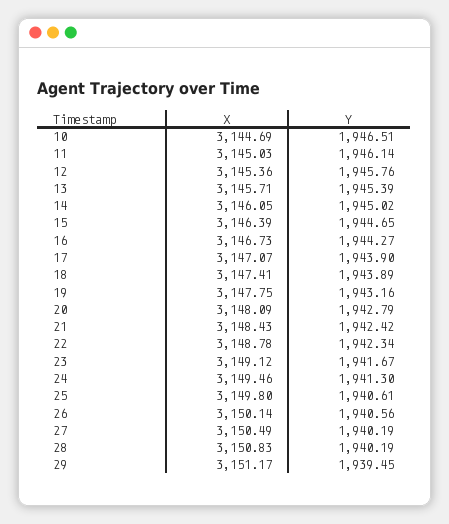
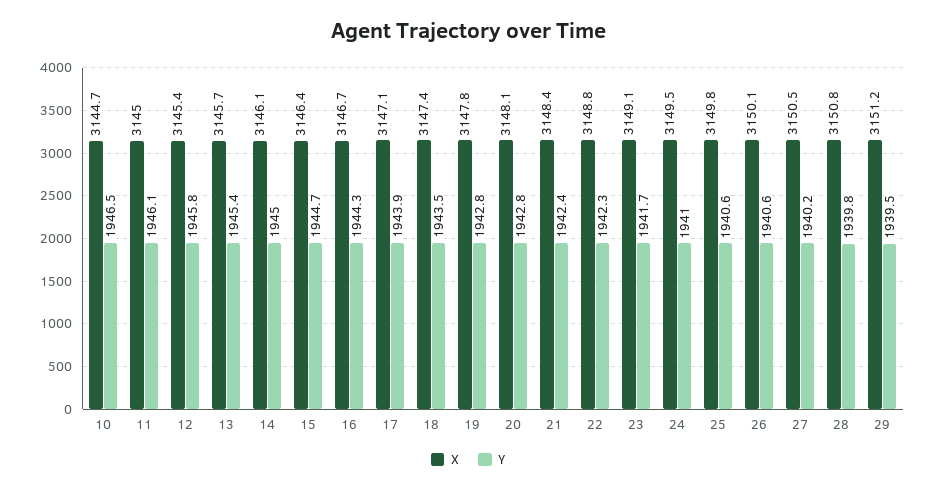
  {
    "X": {
      "10": 3144.69,
      "11": 3145.03,
      "12": 3145.36,
      "13": 3145.71,
      "14": 3146.05,
      "15": 3146.39,
      "16": 3146.73,
      "17": 3147.07,
      "18": 3147.41,
      "19": 3147.75,
      "20": 3148.09,
      "21": 3148.43,
      "22": 3148.78,
      "23": 3149.12,
      "24": 3149.46,
      "25": 3149.8,
      "26": 3150.14,
      "27": 3150.49,
      "28": 3150.83,
      "29": 3151.17
    },
    "Y": {
      "10": 1946.51,
      "11": 1946.14,
      "12": 1945.76,
      "13": 1945.39,
      "14": 1945.02,
      "15": 1944.65,
      "16": 1944.27,
      "17": 1943.9,
-     "18": 1943.89,
+     "18": 1943.5,
-     "19": 1943.16,
+     "19": 1942.8,
      "20": 1942.79,
      "21": 1942.42,
      "22": 1942.34,
      "23": 1941.67,
-     "24": 1941.3,
+     "24": 1941,
      "25": 1940.61,
      "26": 1940.56,
      "27": 1940.19,
-     "28": 1940.19,
+     "28": 1939.8,
      "29": 1939.45
    }
  }

